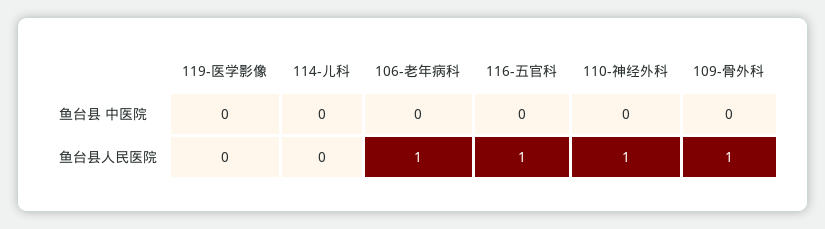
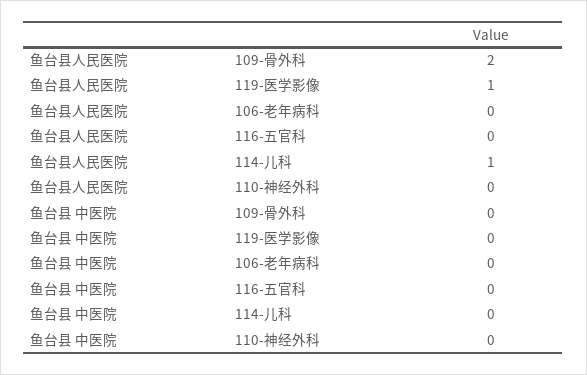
  {
    "119-医学影像": {
      "鱼台县 中医院": 0,
-     "鱼台县人民医院": 0
+     "鱼台县人民医院": 1
    },
    "114-儿科": {
      "鱼台县 中医院": 0,
-     "鱼台县人民医院": 0
+     "鱼台县人民医院": 1
    },
    "106-老年病科": {
      "鱼台县 中医院": 0,
-     "鱼台县人民医院": 1
+     "鱼台县人民医院": 0
    },
    "116-五官科": {
      "鱼台县 中医院": 0,
-     "鱼台县人民医院": 1
+     "鱼台县人民医院": 0
    },
    "110-神经外科": {
      "鱼台县 中医院": 0,
-     "鱼台县人民医院": 1
+     "鱼台县人民医院": 0
    },
    "109-骨外科": {
      "鱼台县 中医院": 0,
-     "鱼台县人民医院": 1
+     "鱼台县人民医院": 2
    }
  }

